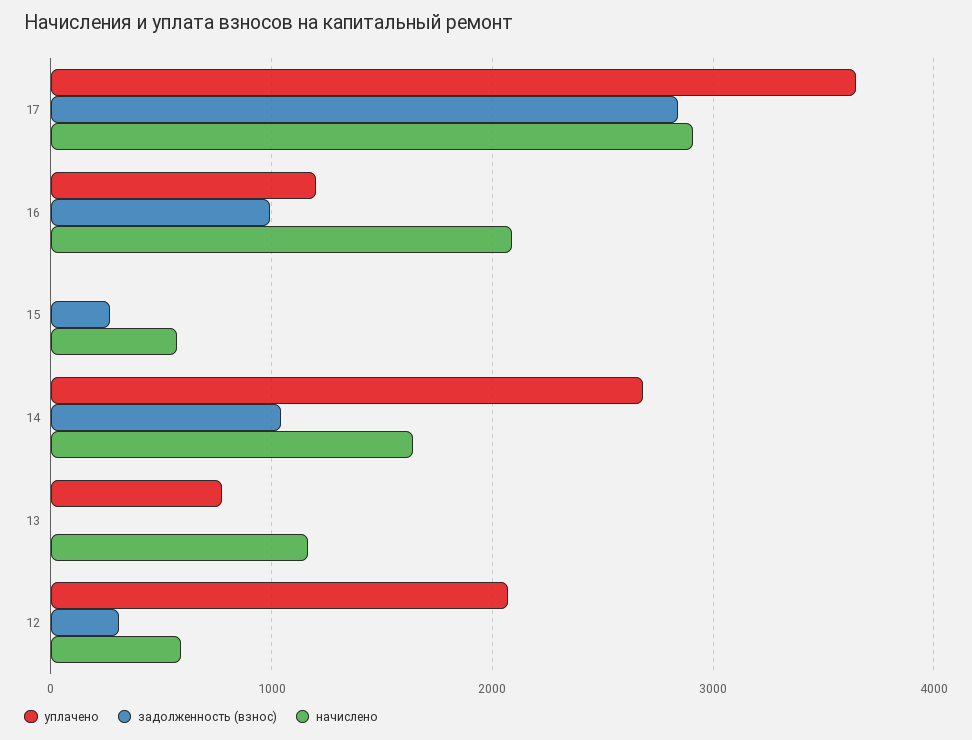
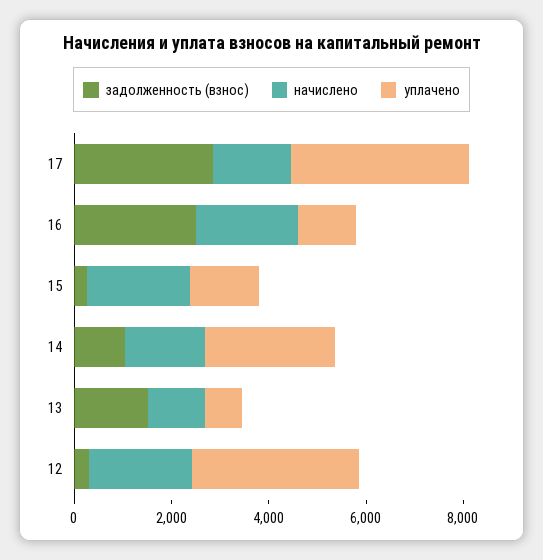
  {
    "уплачено": {
      "17": 3600,
      "16": 1200,
-     "15": 0,
+     "15": 1500,
      "14": 2700,
      "13": 800,
-     "12": 2100
+     "12": 3500
    },
    "задолженность (взнос)": {
      "17": 2800,
-     "16": 1000,
+     "16": 2500,
      "15": 300,
      "14": 1000,
-     "13": 0,
+     "13": 1500,
      "12": 300
    },
    "начислено": {
-     "17": 2900,
+     "17": 1500,
      "16": 2100,
-     "15": 600,
+     "15": 2000,
      "14": 1600,
      "13": 1200,
-     "12": 600
+     "12": 2000
    }
  }

